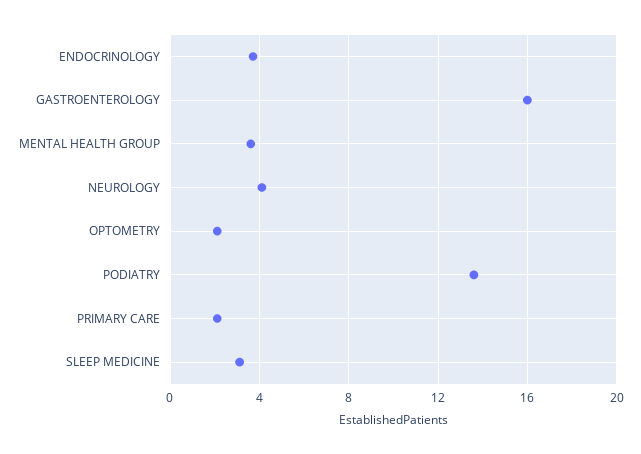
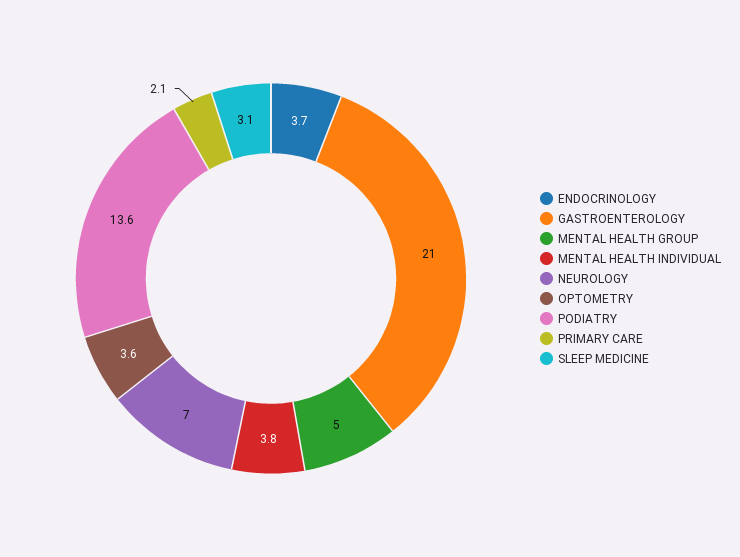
  {
    "ENDOCRINOLOGY": 3.7,
-   "GASTROENTEROLOGY": 16,
+   "GASTROENTEROLOGY": 21,
-   "MENTAL HEALTH GROUP": 3.5,
+   "MENTAL HEALTH GROUP": 5,
-   "NEUROLOGY": 4,
+   "NEUROLOGY": 7,
-   "OPTOMETRY": 2,
+   "OPTOMETRY": 3.6,
    "PODIATRY": 13.6,
    "PRIMARY CARE": 2.1,
-   "SLEEP MEDICINE": 3.1
+   "SLEEP MEDICINE": 3.1,
+   "MENTAL HEALTH INDIVIDUAL": 3.8
  }

